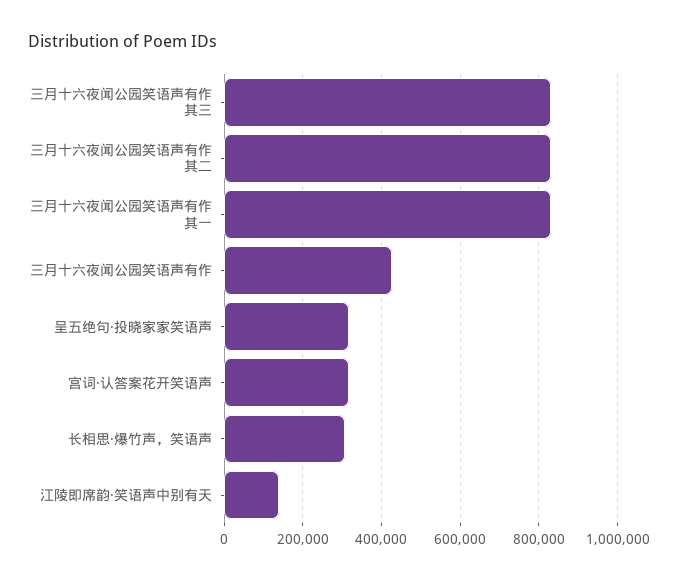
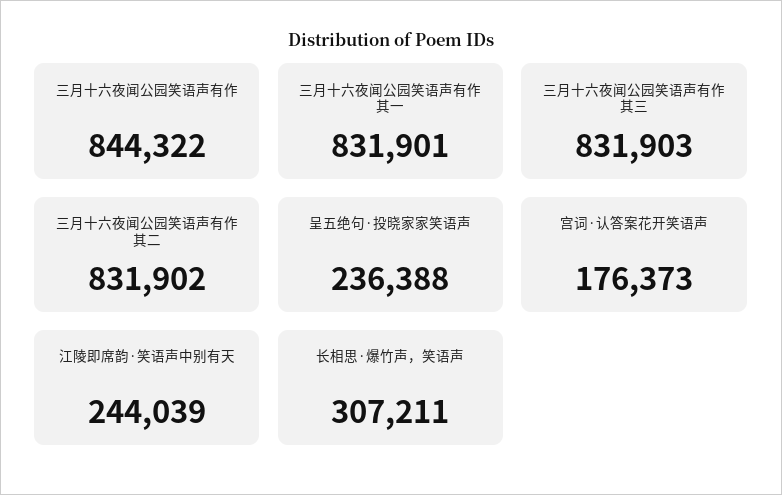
  {
    "三月十六夜闻公园笑语声有作 其三": 831903,
    "三月十六夜闻公园笑语声有作 其二": 831902,
    "三月十六夜闻公园笑语声有作 其一": 831901,
-   "三月十六夜闻公园笑语声有作": 420000,
+   "三月十六夜闻公园笑语声有作": 844322,
-   "呈五绝句·投晓家家笑语声": 320000,
+   "呈五绝句·投晓家家笑语声": 236388,
-   "宫词·认答案花开笑语声": 320000,
+   "宫词·认答案花开笑语声": 176373,
    "长相思·爆竹声，笑语声": 307211,
-   "江陵即席韵·笑语声中别有天": 140000
+   "江陵即席韵·笑语声中别有天": 244039
  }

